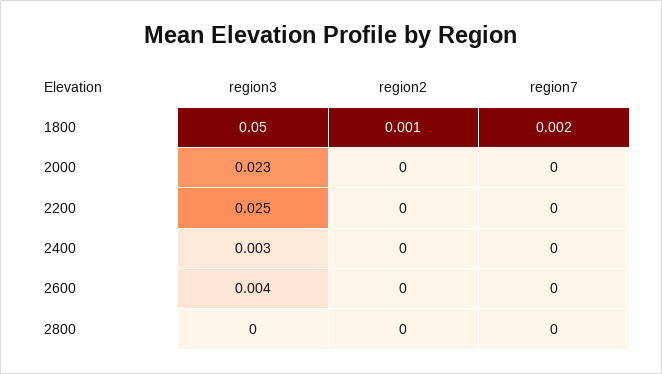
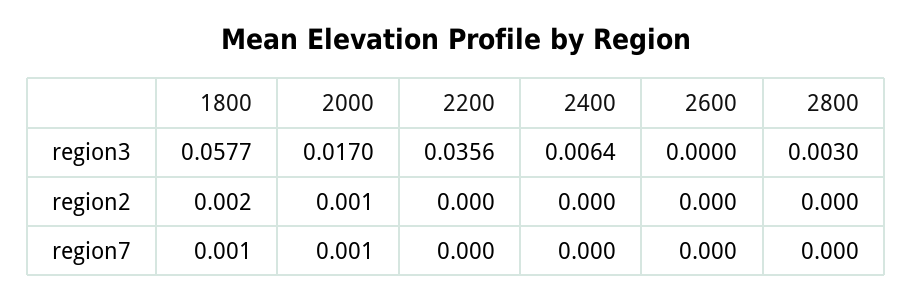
  {
    "region3": {
-     "1800": 0.05,
+     "1800": 0.0577,
-     "2000": 0.023,
+     "2000": 0.017,
-     "2200": 0.025,
+     "2200": 0.0356,
-     "2400": 0.003,
+     "2400": 0.0064,
-     "2600": 0.004,
+     "2600": 0,
-     "2800": 0
+     "2800": 0.003
    },
    "region2": {
-     "1800": 0.001,
+     "1800": 0.002,
-     "2000": 0,
+     "2000": 0.001,
      "2200": 0,
      "2400": 0,
      "2600": 0,
      "2800": 0
    },
    "region7": {
-     "1800": 0.002,
+     "1800": 0.001,
-     "2000": 0,
+     "2000": 0.001,
      "2200": 0,
      "2400": 0,
      "2600": 0,
      "2800": 0
    }
  }

